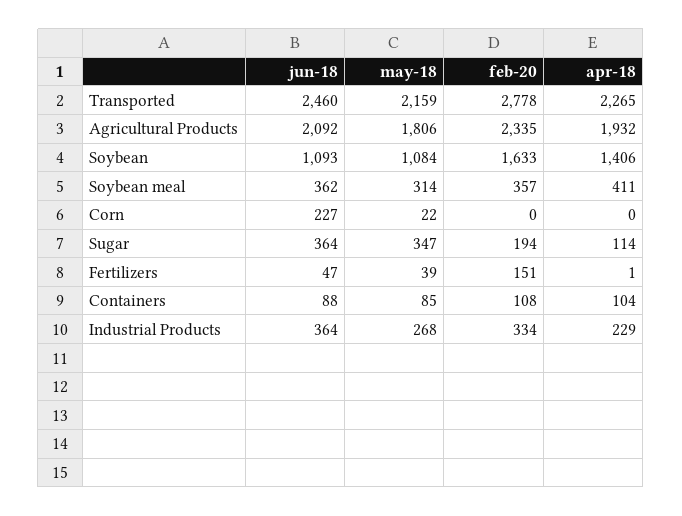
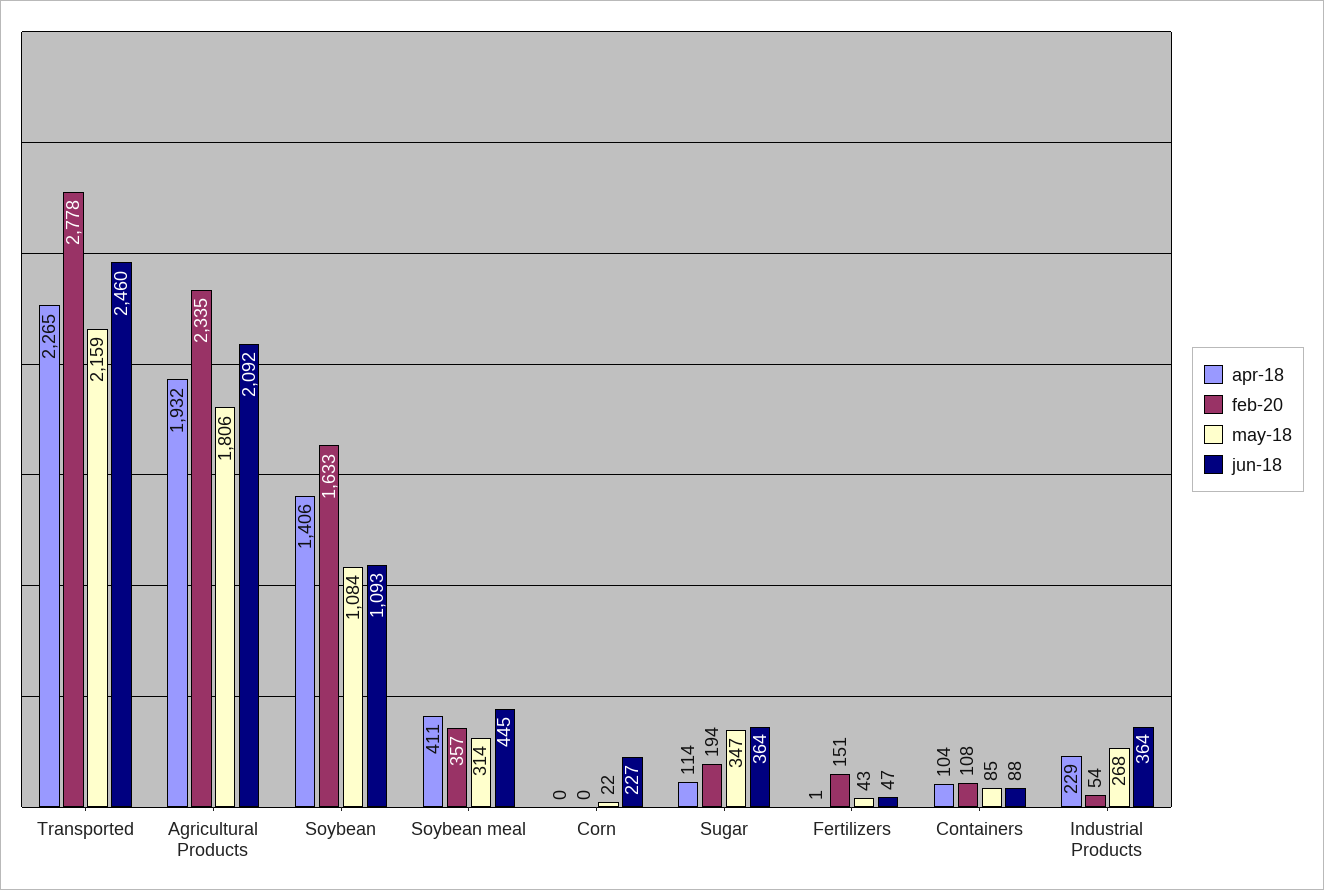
  {
    "jun-18": {
      "Transported": 2460,
      "Agricultural Products": 2092,
      "Soybean": 1093,
-     "Soybean meal": 362,
+     "Soybean meal": 445,
      "Corn": 227,
      "Sugar": 364,
      "Fertilizers": 47,
      "Containers": 88,
      "Industrial Products": 364
    },
    "may-18": {
      "Transported": 2159,
      "Agricultural Products": 1806,
      "Soybean": 1084,
      "Soybean meal": 314,
      "Corn": 22,
      "Sugar": 347,
-     "Fertilizers": 39,
+     "Fertilizers": 43,
      "Containers": 85,
      "Industrial Products": 268
    },
    "feb-20": {
      "Transported": 2778,
      "Agricultural Products": 2335,
      "Soybean": 1633,
      "Soybean meal": 357,
      "Corn": 0,
      "Sugar": 194,
      "Fertilizers": 151,
      "Containers": 108,
-     "Industrial Products": 334
+     "Industrial Products": 54
    },
    "apr-18": {
      "Transported": 2265,
      "Agricultural Products": 1932,
      "Soybean": 1406,
      "Soybean meal": 411,
      "Corn": 0,
      "Sugar": 114,
      "Fertilizers": 1,
      "Containers": 104,
      "Industrial Products": 229
    }
  }

